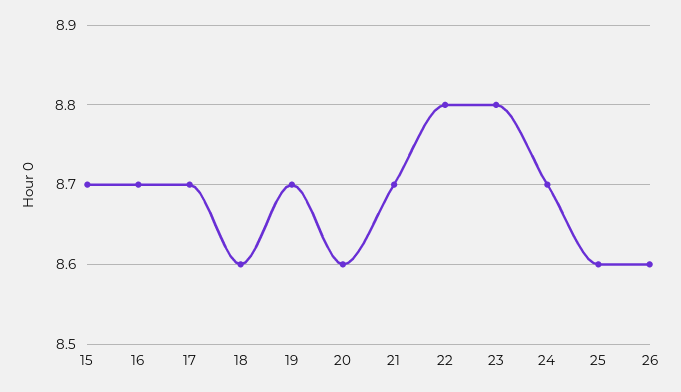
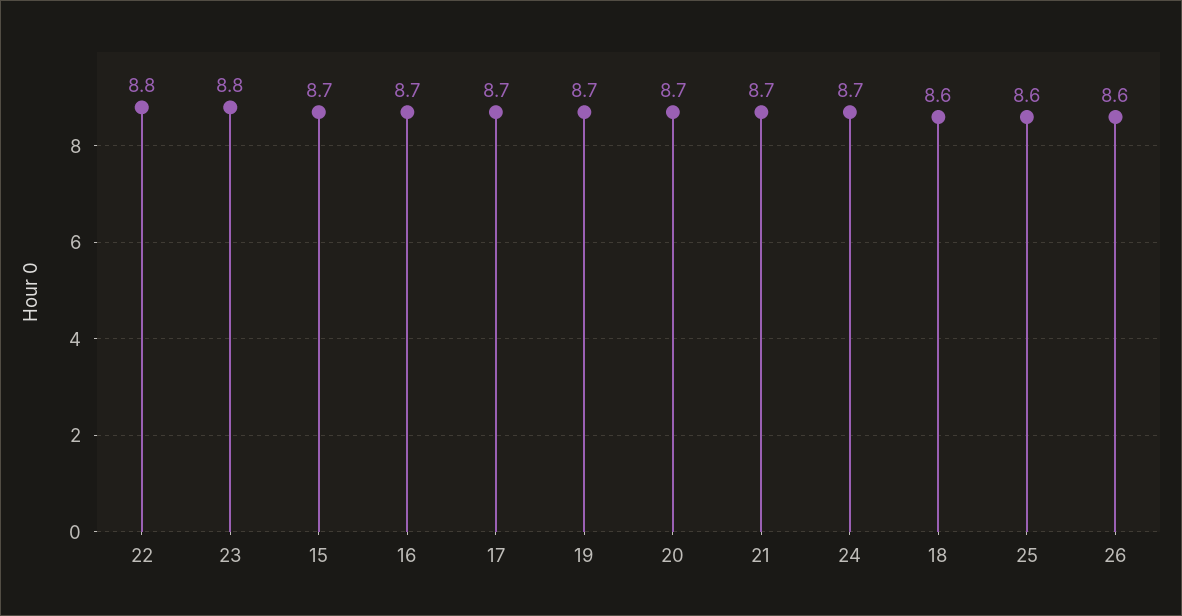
  {
    "15": 8.7,
    "16": 8.7,
    "17": 8.7,
    "18": 8.6,
    "19": 8.7,
-   "20": 8.6,
+   "20": 8.7,
    "21": 8.7,
    "22": 8.8,
    "23": 8.8,
    "24": 8.7,
    "25": 8.6,
    "26": 8.6
  }

